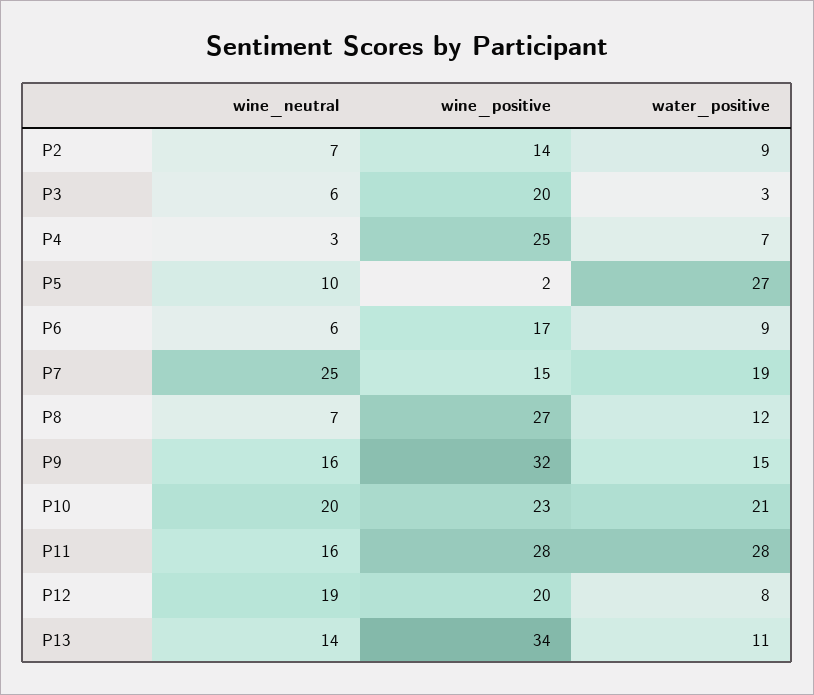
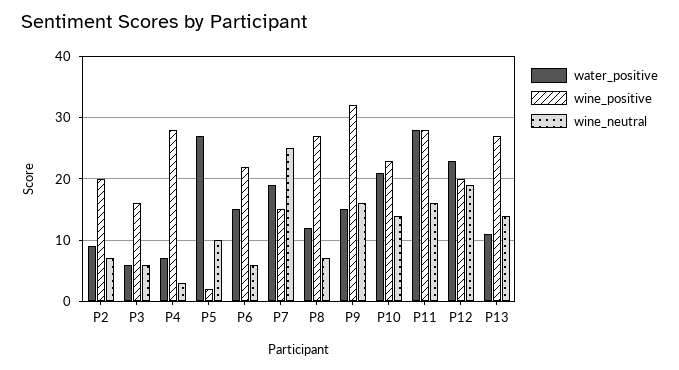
  {
    "wine_neutral": {
      "P2": 7,
      "P3": 6,
      "P4": 3,
      "P5": 10,
      "P6": 6,
      "P7": 25,
      "P8": 7,
      "P9": 16,
-     "P10": 20,
+     "P10": 14,
      "P11": 16,
      "P12": 19,
      "P13": 14
    },
    "wine_positive": {
-     "P2": 14,
+     "P2": 20,
-     "P3": 20,
+     "P3": 16,
-     "P4": 25,
+     "P4": 28,
      "P5": 2,
-     "P6": 17,
+     "P6": 22,
      "P7": 15,
      "P8": 27,
      "P9": 32,
      "P10": 23,
      "P11": 28,
      "P12": 20,
-     "P13": 34
+     "P13": 27
    },
    "water_positive": {
      "P2": 9,
-     "P3": 3,
+     "P3": 6,
      "P4": 7,
      "P5": 27,
-     "P6": 9,
+     "P6": 15,
      "P7": 19,
      "P8": 12,
      "P9": 15,
      "P10": 21,
      "P11": 28,
-     "P12": 8,
+     "P12": 23,
      "P13": 11
    }
  }

